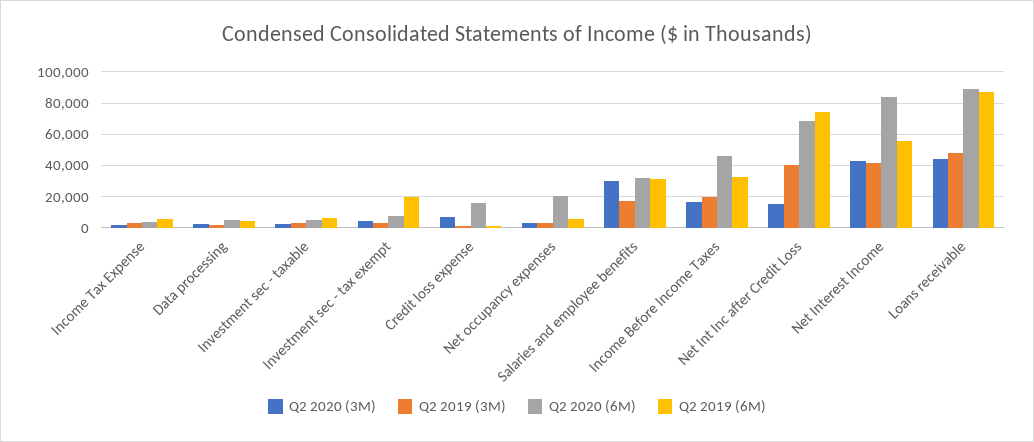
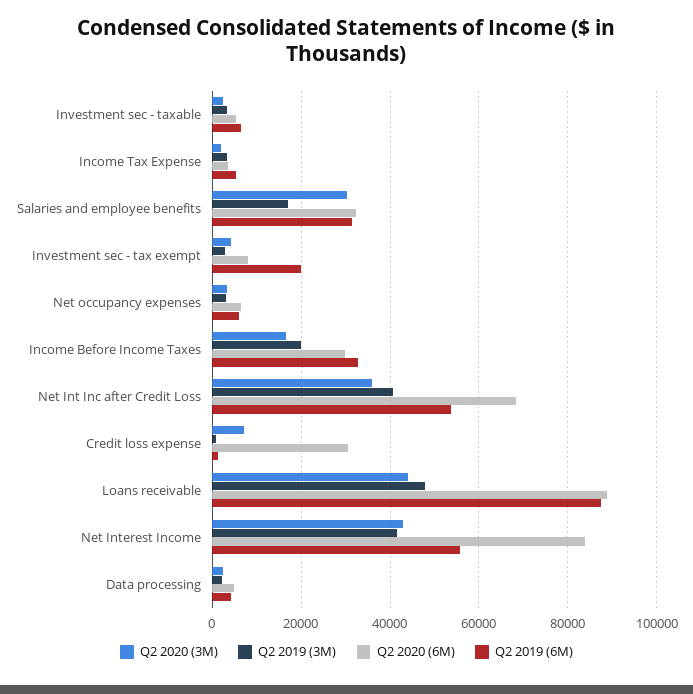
  {
    "Q2 2020 (3M)": {
      "Income Tax Expense": 2000,
      "Data processing": 2000,
      "Investment sec - taxable": 2000,
      "Investment sec - tax exempt": 4000,
      "Credit loss expense": 8000,
      "Net occupancy expenses": 4000,
      "Salaries and employee benefits": 30000,
      "Income Before Income Taxes": 16000,
-     "Net Int Inc after Credit Loss": 15000,
+     "Net Int Inc after Credit Loss": 36000,
      "Net Interest Income": 42000,
      "Loans receivable": 44000
    },
    "Q2 2019 (3M)": {
      "Income Tax Expense": 4000,
      "Data processing": 2000,
      "Investment sec - taxable": 4000,
      "Investment sec - tax exempt": 2000,
      "Credit loss expense": 0,
      "Net occupancy expenses": 4000,
      "Salaries and employee benefits": 16000,
      "Income Before Income Taxes": 20000,
      "Net Int Inc after Credit Loss": 40000,
      "Net Interest Income": 42000,
      "Loans receivable": 48000
    },
    "Q2 2020 (6M)": {
      "Income Tax Expense": 4000,
      "Data processing": 4000,
      "Investment sec - taxable": 6000,
      "Investment sec - tax exempt": 8000,
-     "Credit loss expense": 15000,
+     "Credit loss expense": 30000,
-     "Net occupancy expenses": 20000,
+     "Net occupancy expenses": 6000,
      "Salaries and employee benefits": 32000,
-     "Income Before Income Taxes": 45000,
+     "Income Before Income Taxes": 30000,
      "Net Int Inc after Credit Loss": 68000,
      "Net Interest Income": 84000,
      "Loans receivable": 88000
    },
    "Q2 2019 (6M)": {
      "Income Tax Expense": 6000,
      "Data processing": 4000,
      "Investment sec - taxable": 6000,
      "Investment sec - tax exempt": 20000,
      "Credit loss expense": 2000,
      "Net occupancy expenses": 6000,
      "Salaries and employee benefits": 32000,
      "Income Before Income Taxes": 32000,
-     "Net Int Inc after Credit Loss": 75000,
+     "Net Int Inc after Credit Loss": 54000,
      "Net Interest Income": 56000,
      "Loans receivable": 88000
    }
  }

